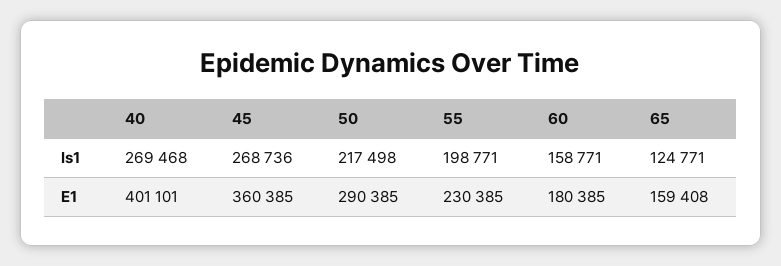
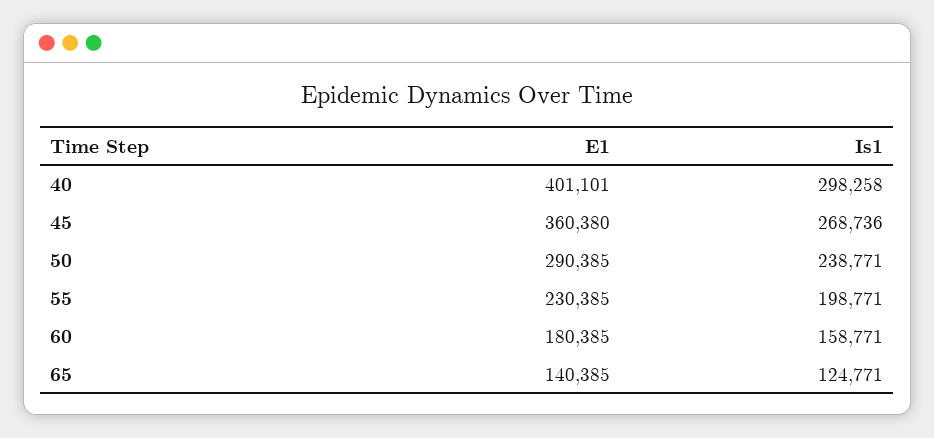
  {
    "40": {
-     "Is1": 269468,
+     "Is1": 298258,
      "E1": 401101
    },
    "45": {
      "Is1": 268736,
-     "E1": 360385
+     "E1": 360380
    },
    "50": {
-     "Is1": 217498,
+     "Is1": 238771,
      "E1": 290385
    },
    "55": {
      "Is1": 198771,
      "E1": 230385
    },
    "60": {
      "Is1": 158771,
      "E1": 180385
    },
    "65": {
      "Is1": 124771,
-     "E1": 159408
+     "E1": 140385
    }
  }

